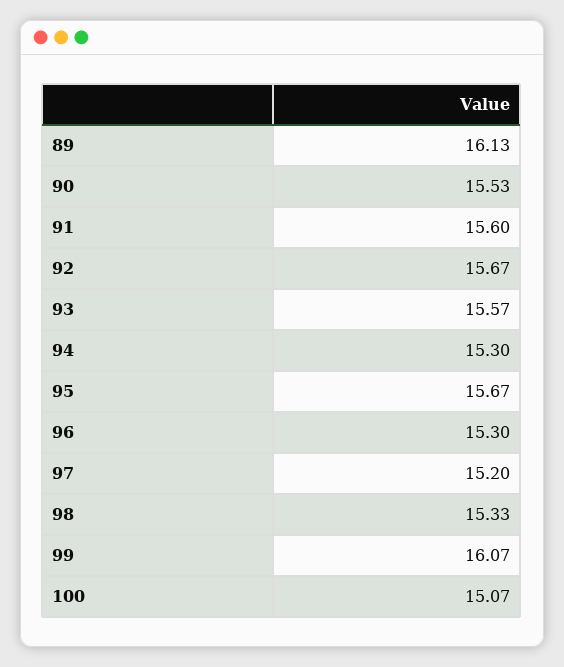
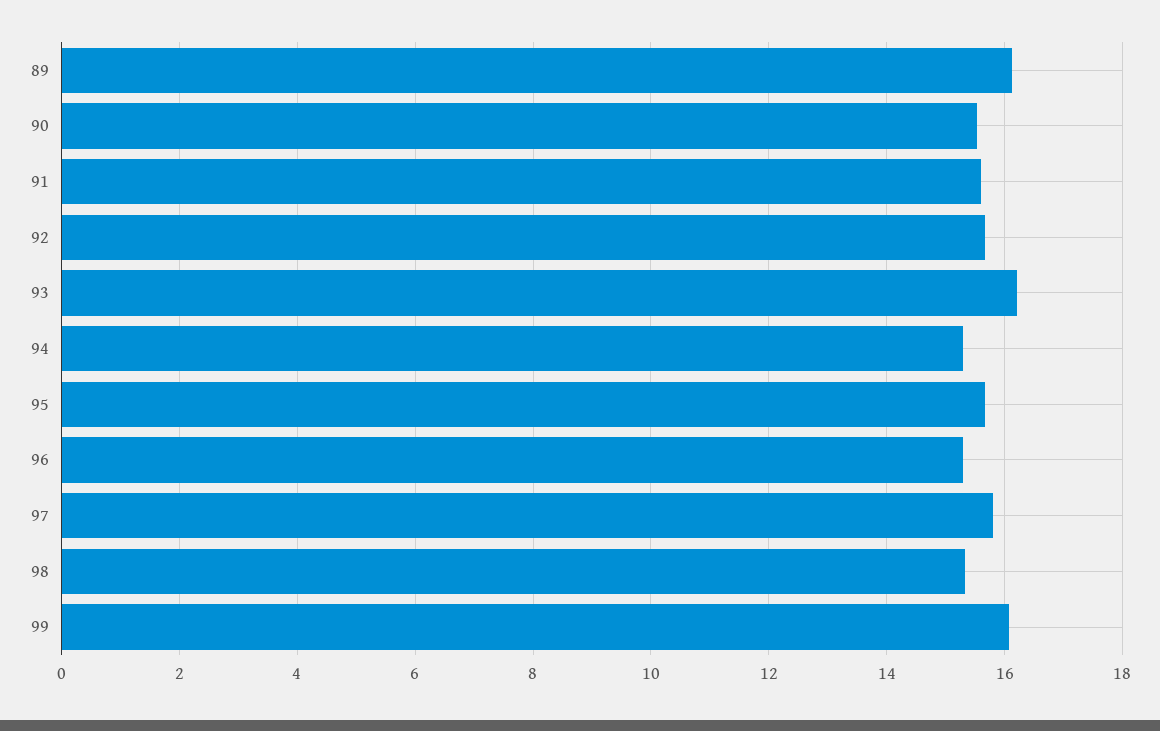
  {
    "89": 16.13,
    "90": 15.53,
    "91": 15.6,
    "92": 15.67,
-   "93": 15.57,
+   "93": 16.2,
    "94": 15.3,
    "95": 15.67,
    "96": 15.3,
-   "97": 15.2,
+   "97": 15.8,
    "98": 15.33,
-   "99": 16.07,
+   "99": 16.07
-   "100": 15.07
  }

